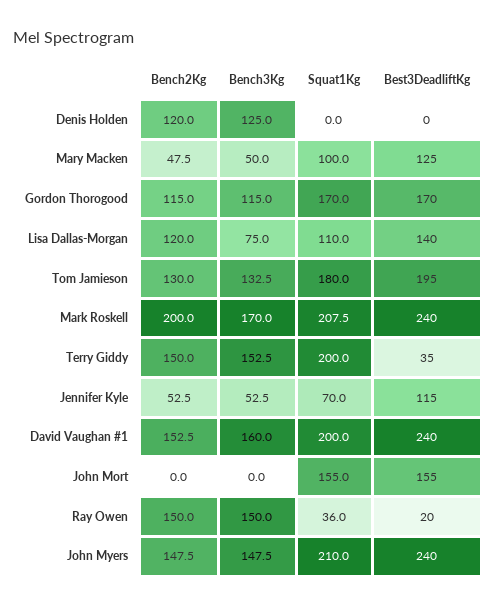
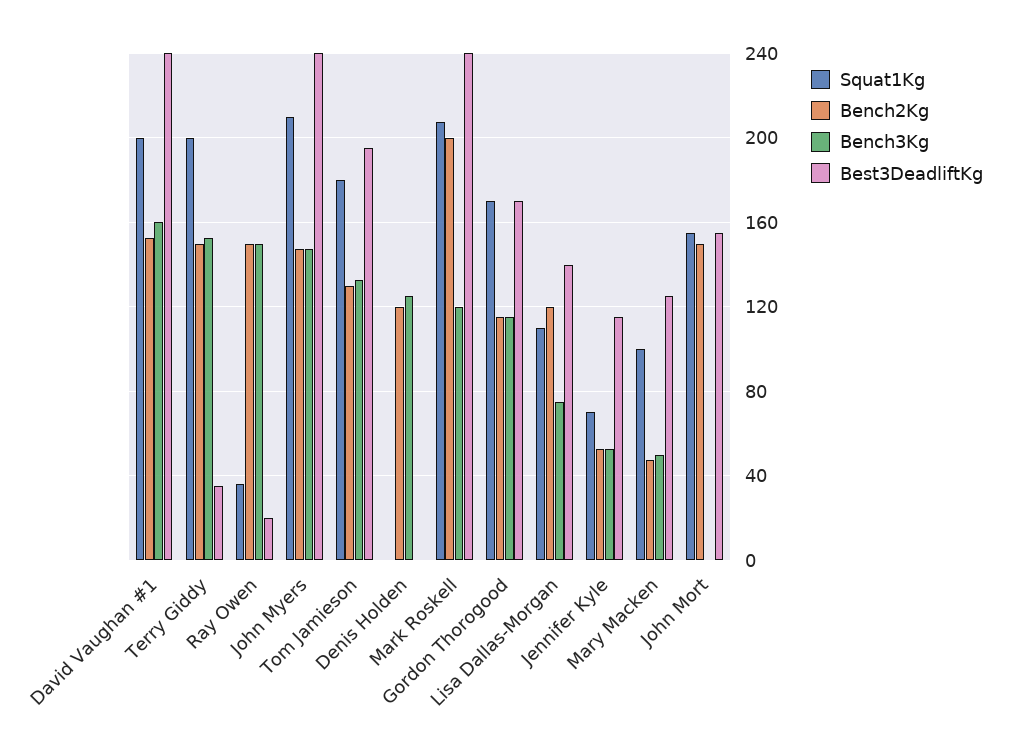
  {
    "Bench2Kg": {
      "Denis Holden": 120,
      "Mary Macken": 47.5,
      "Gordon Thorogood": 115,
      "Lisa Dallas-Morgan": 120,
      "Tom Jamieson": 130,
      "Mark Roskell": 200,
      "Terry Giddy": 150,
      "Jennifer Kyle": 52.5,
      "David Vaughan #1": 152.5,
-     "John Mort": 0,
+     "John Mort": 150,
      "Ray Owen": 150,
      "John Myers": 147.5
    },
    "Bench3Kg": {
      "Denis Holden": 125,
      "Mary Macken": 50,
      "Gordon Thorogood": 115,
      "Lisa Dallas-Morgan": 75,
      "Tom Jamieson": 132.5,
-     "Mark Roskell": 170,
+     "Mark Roskell": 120,
      "Terry Giddy": 152.5,
      "Jennifer Kyle": 52.5,
      "David Vaughan #1": 160,
      "John Mort": 0,
      "Ray Owen": 150,
      "John Myers": 147.5
    },
    "Squat1Kg": {
      "Denis Holden": 0,
      "Mary Macken": 100,
      "Gordon Thorogood": 170,
      "Lisa Dallas-Morgan": 110,
      "Tom Jamieson": 180,
      "Mark Roskell": 207.5,
      "Terry Giddy": 200,
      "Jennifer Kyle": 70,
      "David Vaughan #1": 200,
      "John Mort": 155,
      "Ray Owen": 36,
      "John Myers": 210
    },
    "Best3DeadliftKg": {
      "Denis Holden": 0,
      "Mary Macken": 125,
      "Gordon Thorogood": 170,
      "Lisa Dallas-Morgan": 140,
      "Tom Jamieson": 195,
      "Mark Roskell": 240,
      "Terry Giddy": 35,
      "Jennifer Kyle": 115,
      "David Vaughan #1": 240,
      "John Mort": 155,
      "Ray Owen": 20,
      "John Myers": 240
    }
  }

